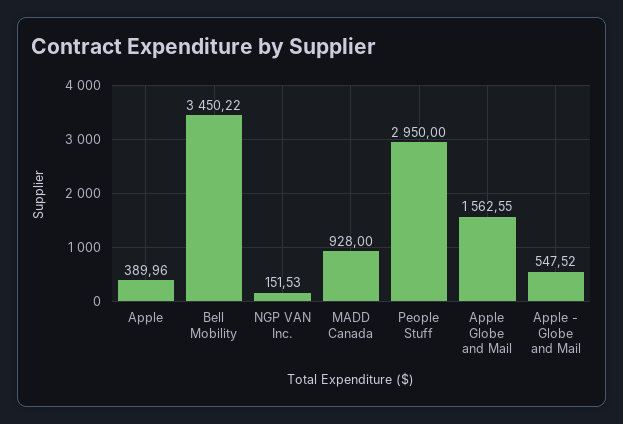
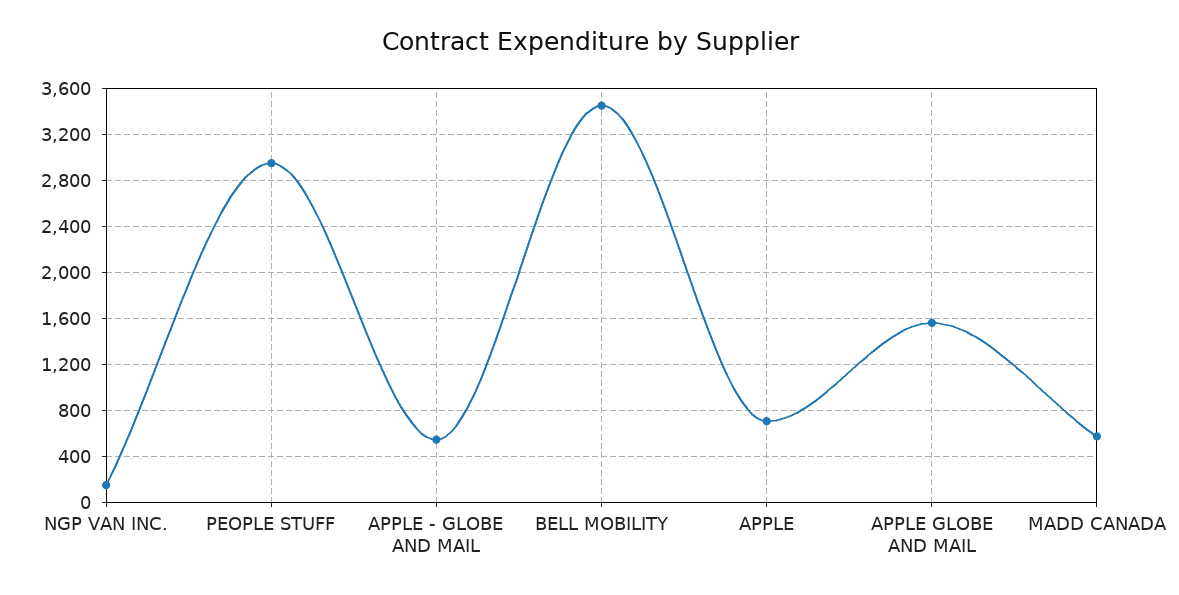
  {
-   "Apple": 389.96,
+   "Apple": 700,
    "Bell Mobility": 3450.22,
    "NGP VAN Inc.": 151.53,
-   "MADD Canada": 928,
+   "MADD Canada": 600,
    "People Stuff": 2950,
    "Apple Globe and Mail": 1562.55,
    "Apple - Globe and Mail": 547.52
  }

